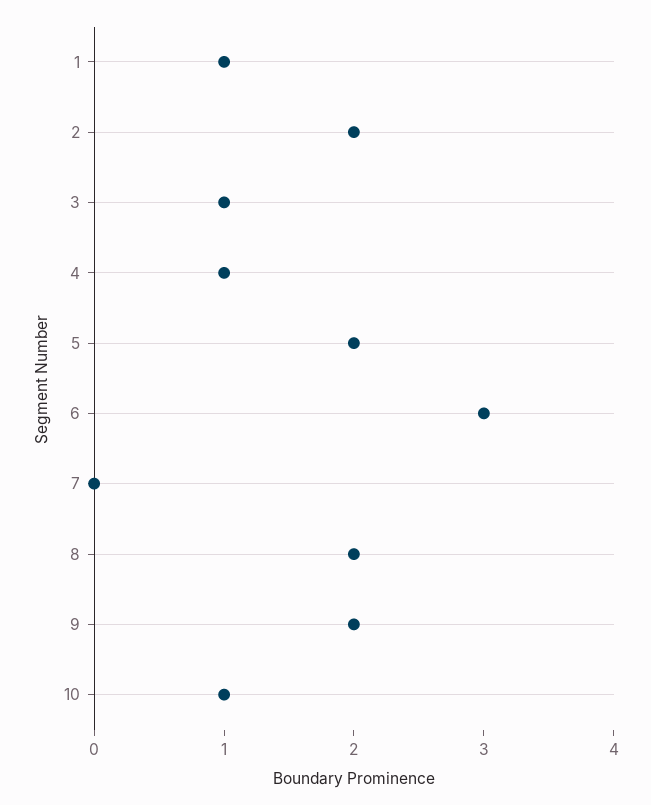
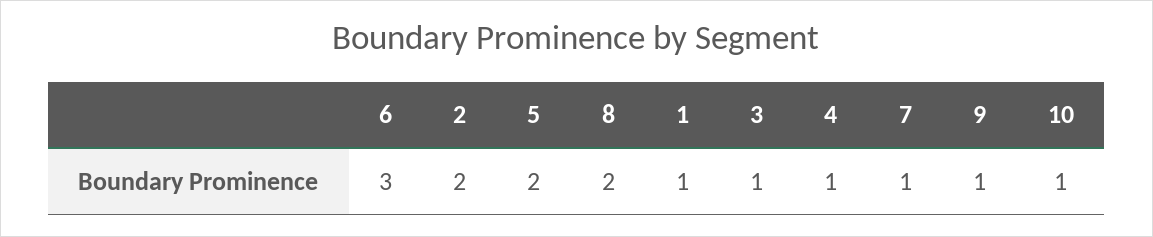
  {
    "1": 1,
    "2": 2,
    "3": 1,
    "4": 1,
    "5": 2,
    "6": 3,
-   "7": 0,
+   "7": 1,
    "8": 2,
-   "9": 2,
+   "9": 1,
    "10": 1
  }

